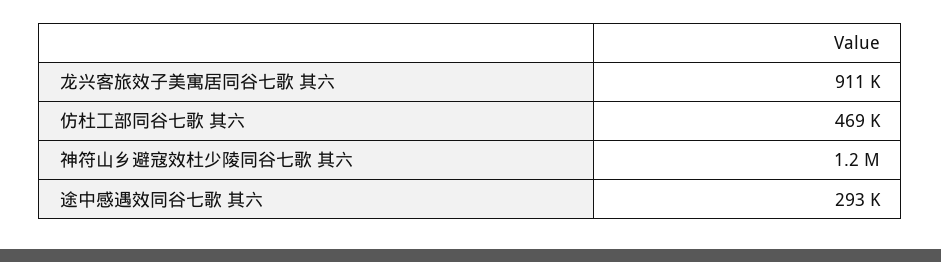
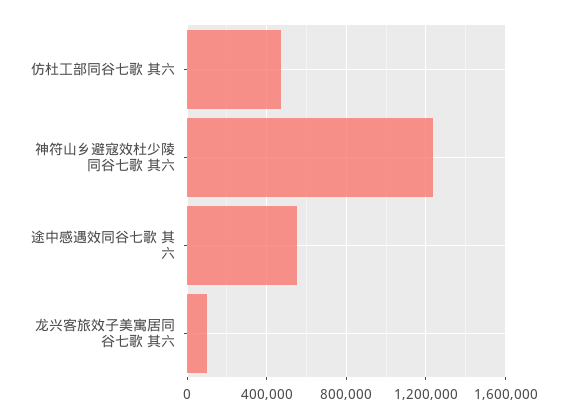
  {
-   "龙兴客旅效子美寓居同谷七歌 其六": 911000,
+   "龙兴客旅效子美寓居同谷七歌 其六": 100000,
    "仿杜工部同谷七歌 其六": 469000,
    "神符山乡避寇效杜少陵同谷七歌 其六": 1200000,
-   "途中感遇效同谷七歌 其六": 293000
+   "途中感遇效同谷七歌 其六": 550000
  }

